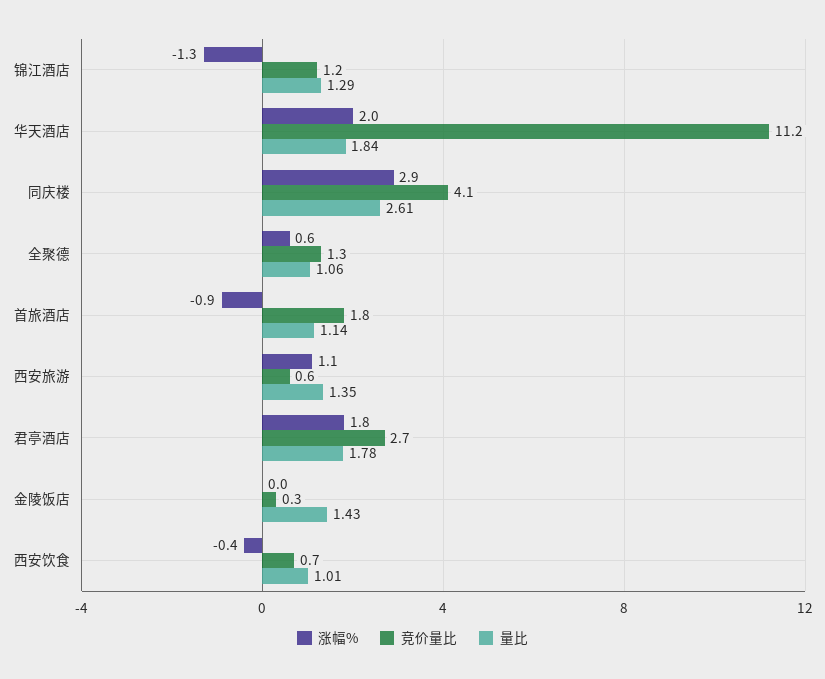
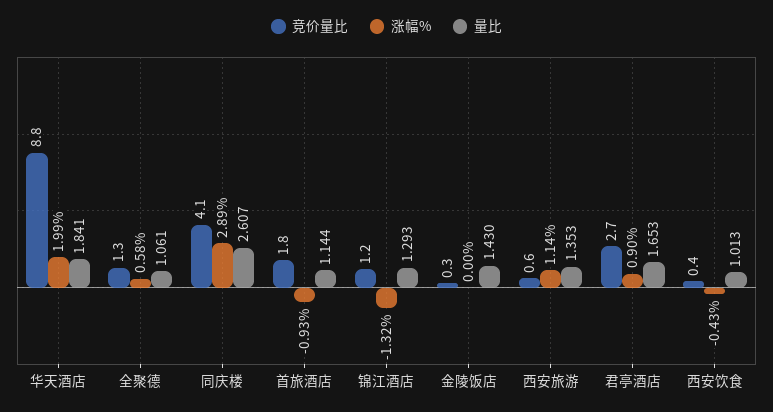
  {
    "涨幅%": {
      "锦江酒店": -1.32,
      "华天酒店": 1.99,
      "同庆楼": 2.89,
      "全聚德": 0.58,
      "首旅酒店": -0.93,
      "西安旅游": 1.14,
-     "君亭酒店": 1.8,
+     "君亭酒店": 0.9,
      "金陵饭店": 0,
      "西安饮食": -0.43
    },
    "竞价量比": {
      "锦江酒店": 1.2,
-     "华天酒店": 11.2,
+     "华天酒店": 8.8,
      "同庆楼": 4.1,
      "全聚德": 1.3,
      "首旅酒店": 1.8,
      "西安旅游": 0.6,
      "君亭酒店": 2.7,
      "金陵饭店": 0.3,
-     "西安饮食": 0.7
+     "西安饮食": 0.4
    },
    "量比": {
      "锦江酒店": 1.293,
      "华天酒店": 1.841,
      "同庆楼": 2.607,
      "全聚德": 1.061,
      "首旅酒店": 1.144,
      "西安旅游": 1.353,
-     "君亭酒店": 1.78,
+     "君亭酒店": 1.653,
      "金陵饭店": 1.43,
      "西安饮食": 1.013
    }
  }

